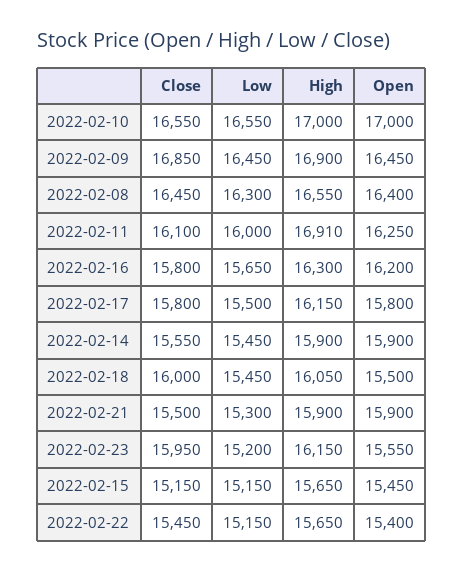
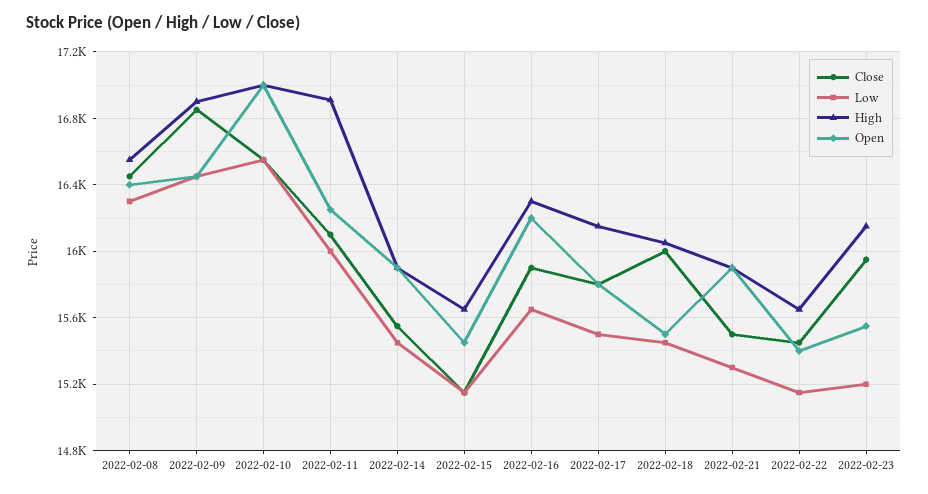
  {
    "Close": {
      "2022-02-10": 16550,
      "2022-02-09": 16850,
      "2022-02-08": 16450,
      "2022-02-11": 16100,
-     "2022-02-16": 15800,
+     "2022-02-16": 15900,
      "2022-02-17": 15800,
      "2022-02-14": 15550,
      "2022-02-18": 16000,
      "2022-02-21": 15500,
      "2022-02-23": 15950,
      "2022-02-15": 15150,
      "2022-02-22": 15450
    },
    "Low": {
      "2022-02-10": 16550,
      "2022-02-09": 16450,
      "2022-02-08": 16300,
      "2022-02-11": 16000,
      "2022-02-16": 15650,
      "2022-02-17": 15500,
      "2022-02-14": 15450,
      "2022-02-18": 15450,
      "2022-02-21": 15300,
      "2022-02-23": 15200,
      "2022-02-15": 15150,
      "2022-02-22": 15150
    },
    "High": {
      "2022-02-10": 17000,
      "2022-02-09": 16900,
      "2022-02-08": 16550,
      "2022-02-11": 16910,
      "2022-02-16": 16300,
      "2022-02-17": 16150,
      "2022-02-14": 15900,
      "2022-02-18": 16050,
      "2022-02-21": 15900,
      "2022-02-23": 16150,
      "2022-02-15": 15650,
      "2022-02-22": 15650
    },
    "Open": {
      "2022-02-10": 17000,
      "2022-02-09": 16450,
      "2022-02-08": 16400,
      "2022-02-11": 16250,
      "2022-02-16": 16200,
      "2022-02-17": 15800,
      "2022-02-14": 15900,
      "2022-02-18": 15500,
      "2022-02-21": 15900,
      "2022-02-23": 15550,
      "2022-02-15": 15450,
      "2022-02-22": 15400
    }
  }

